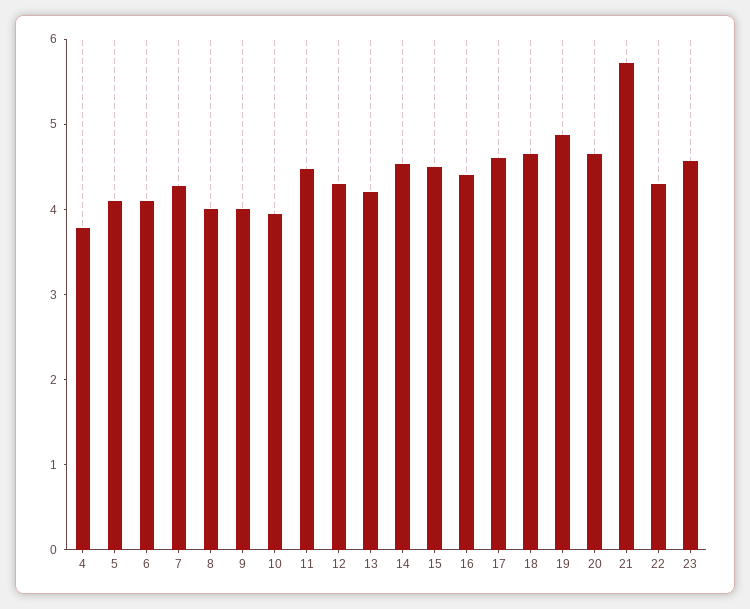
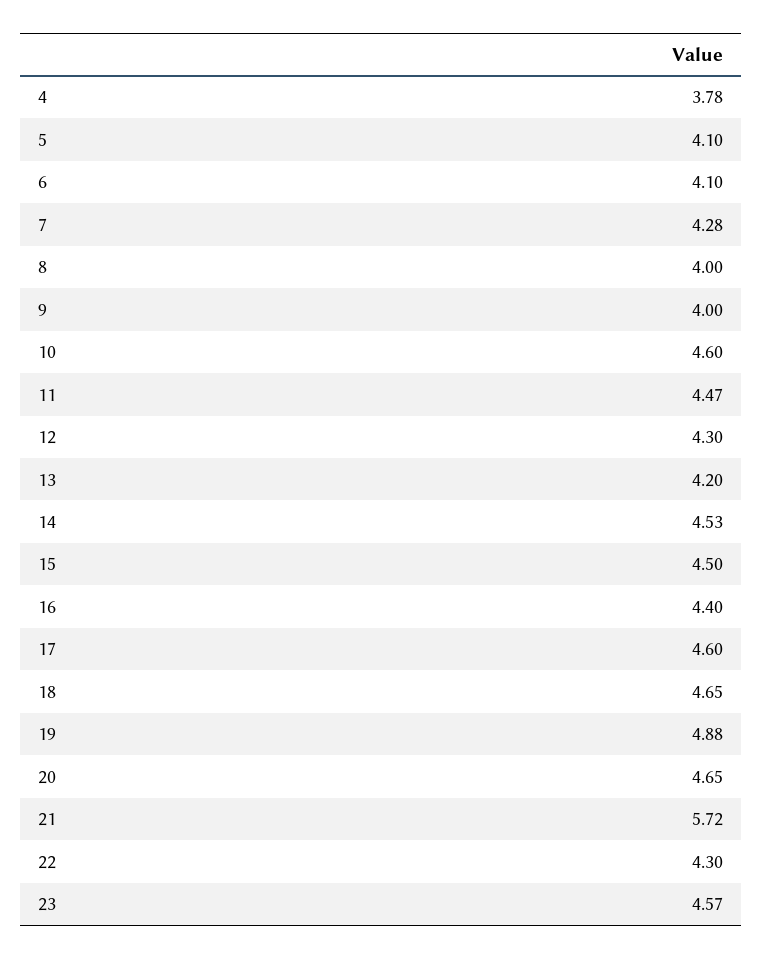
  {
    "4": 3.78,
    "5": 4.1,
    "6": 4.1,
    "7": 4.28,
    "8": 4,
    "9": 4,
-   "10": 4,
+   "10": 4.6,
    "11": 4.47,
    "12": 4.3,
    "13": 4.2,
    "14": 4.53,
    "15": 4.5,
    "16": 4.4,
    "17": 4.6,
    "18": 4.65,
    "19": 4.88,
    "20": 4.65,
    "21": 5.72,
    "22": 4.3,
    "23": 4.57
  }

